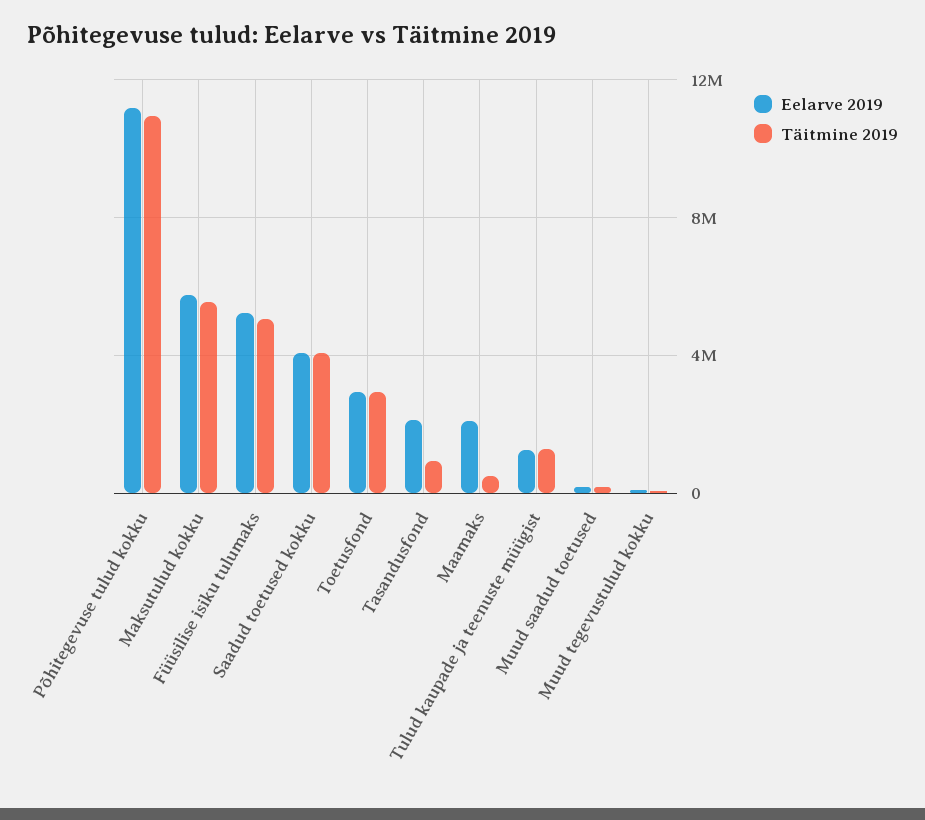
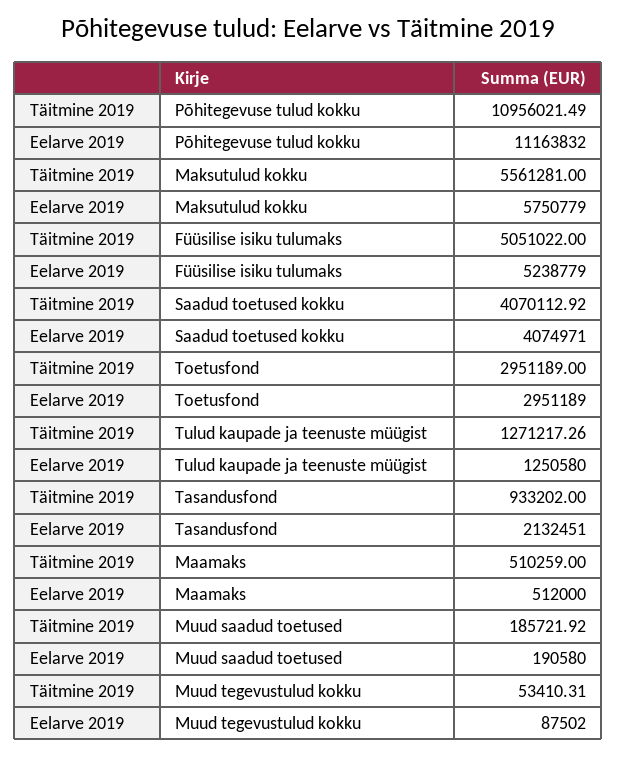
  {
    "Eelarve 2019": {
      "Põhitegevuse tulud kokku": 11163832,
      "Maksutulud kokku": 5750779,
      "Füüsilise isiku tulumaks": 5238779,
      "Saadud toetused kokku": 4074971,
      "Toetusfond": 2951189,
      "Tasandusfond": 2132451,
-     "Maamaks": 2000000,
+     "Maamaks": 512000,
      "Tulud kaupade ja teenuste müügist": 1250580,
      "Muud saadud toetused": 190580,
      "Muud tegevustulud kokku": 87502
    },
    "Täitmine 2019": {
      "Põhitegevuse tulud kokku": 10956021.49,
      "Maksutulud kokku": 5561281,
      "Füüsilise isiku tulumaks": 5051022,
      "Saadud toetused kokku": 4070112.92,
      "Toetusfond": 2951189,
      "Tasandusfond": 933202,
      "Maamaks": 510259,
      "Tulud kaupade ja teenuste müügist": 1271217.26,
      "Muud saadud toetused": 185721.92,
      "Muud tegevustulud kokku": 53410.31
    }
  }

